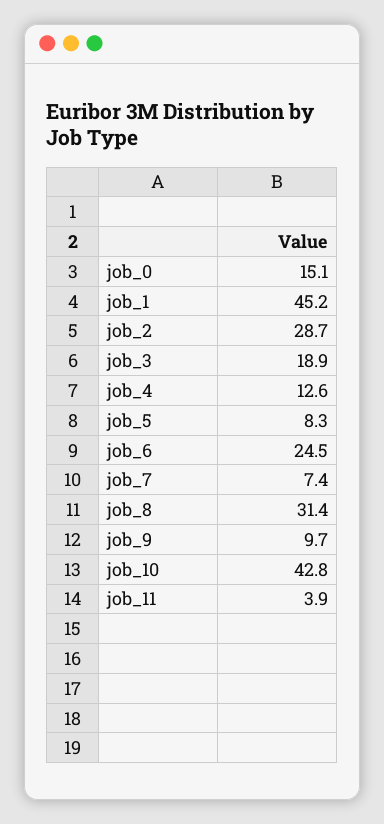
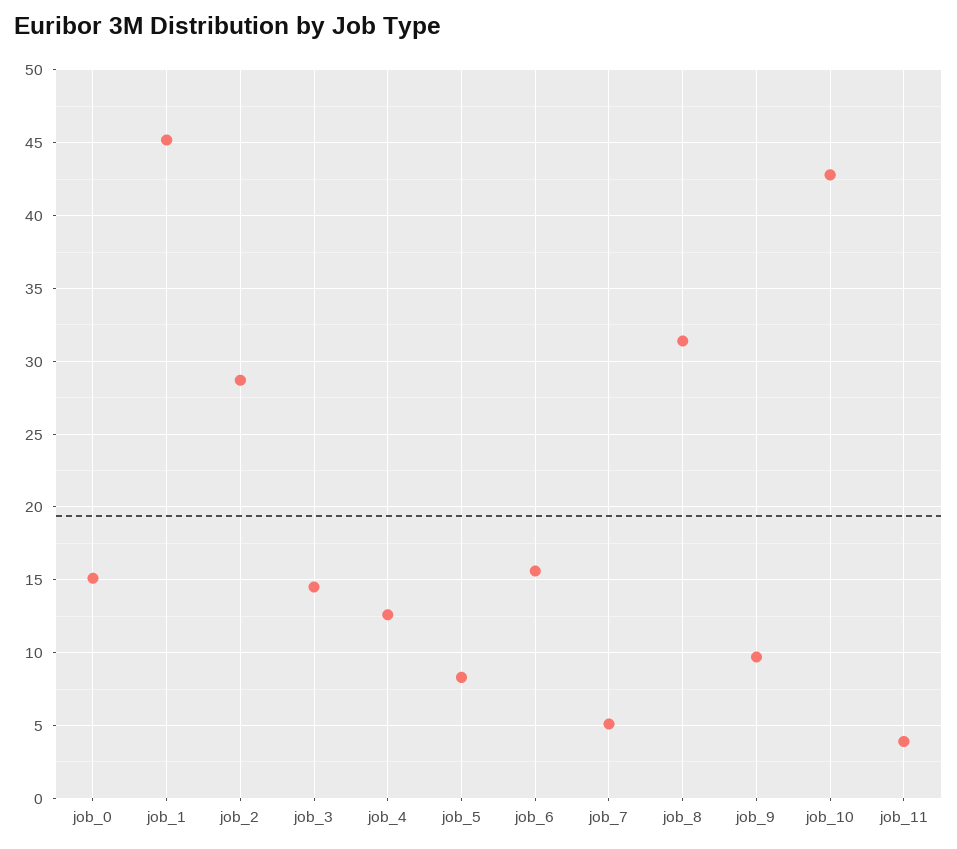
  {
    "job_0": 15.1,
    "job_1": 45.2,
    "job_2": 28.7,
-   "job_3": 18.9,
+   "job_3": 14.5,
    "job_4": 12.6,
    "job_5": 8.3,
-   "job_6": 24.5,
+   "job_6": 15.5,
-   "job_7": 7.4,
+   "job_7": 5,
    "job_8": 31.4,
    "job_9": 9.7,
    "job_10": 42.8,
    "job_11": 3.9
  }

